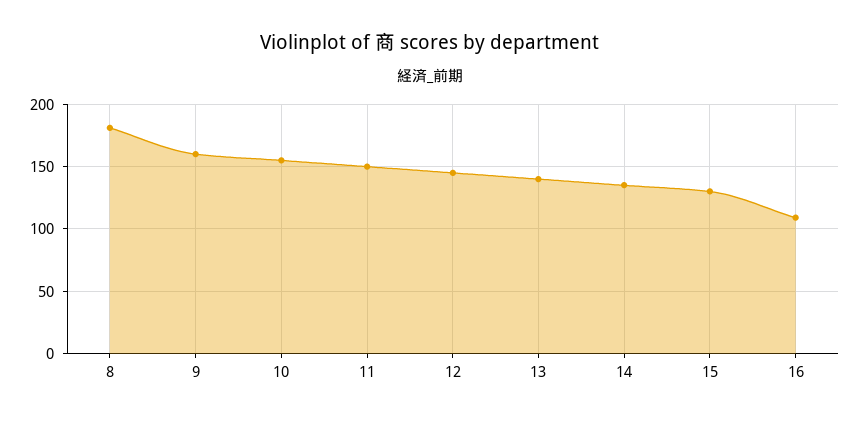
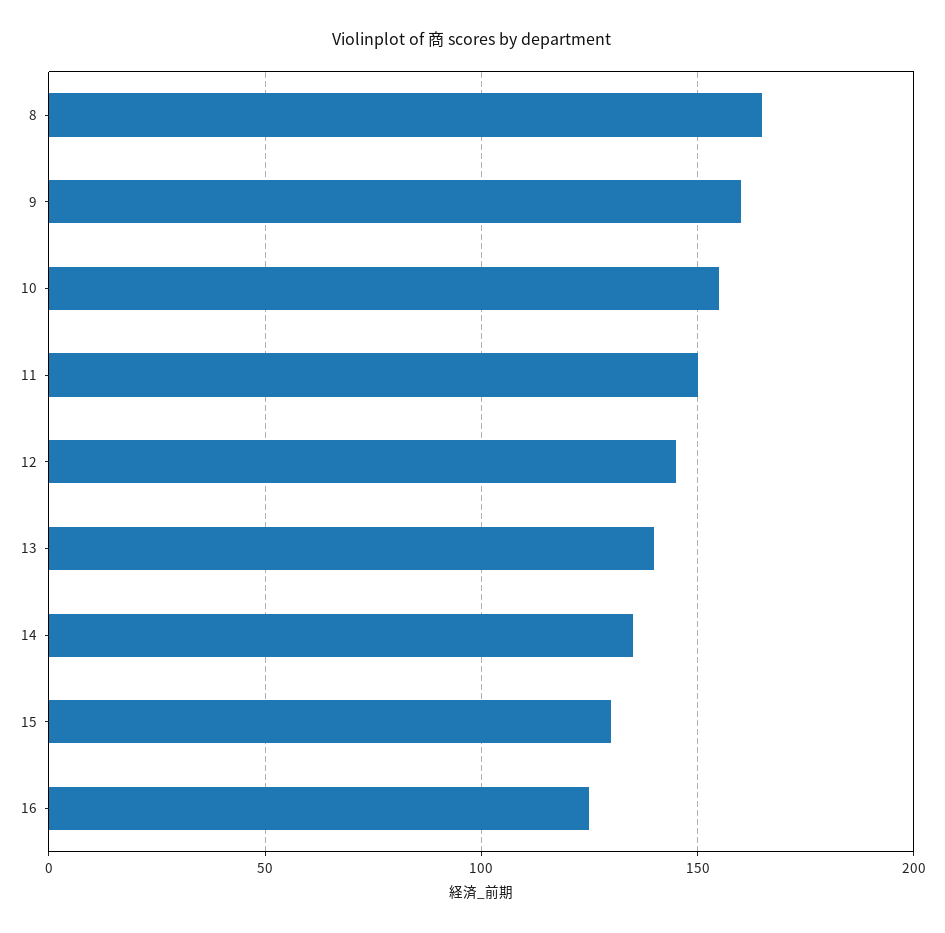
  {
-   "8": 180,
+   "8": 165,
    "9": 160,
    "10": 155,
    "11": 150,
    "12": 145,
    "13": 140,
    "14": 135,
    "15": 130,
-   "16": 110
+   "16": 125
  }

